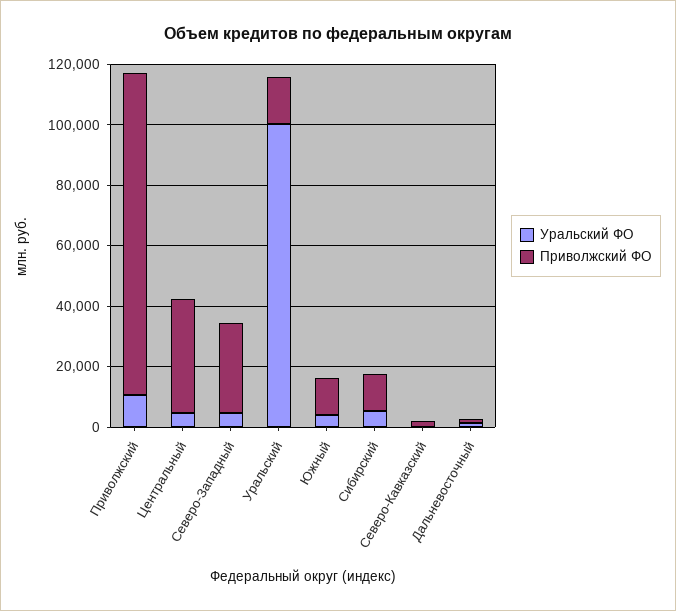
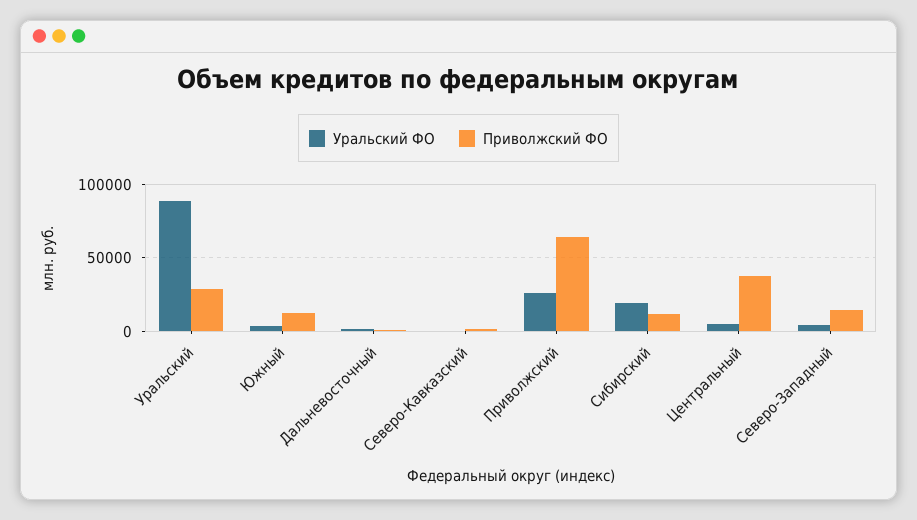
  {
    "Уральский ФО": {
-     "Приволжский": 10000,
+     "Приволжский": 25000,
      "Центральный": 5000,
      "Северо-Западный": 5000,
-     "Уральский": 100000,
+     "Уральский": 90000,
      "Южный": 5000,
-     "Сибирский": 5000,
+     "Сибирский": 20000,
      "Северо-Кавказский": 0,
      "Дальневосточный": 0
    },
    "Приволжский ФО": {
-     "Приволжский": 105000,
+     "Приволжский": 65000,
      "Центральный": 40000,
-     "Северо-Западный": 30000,
+     "Северо-Западный": 15000,
-     "Уральский": 15000,
+     "Уральский": 30000,
      "Южный": 10000,
      "Сибирский": 10000,
      "Северо-Кавказский": 0,
      "Дальневосточный": 0
    }
  }

